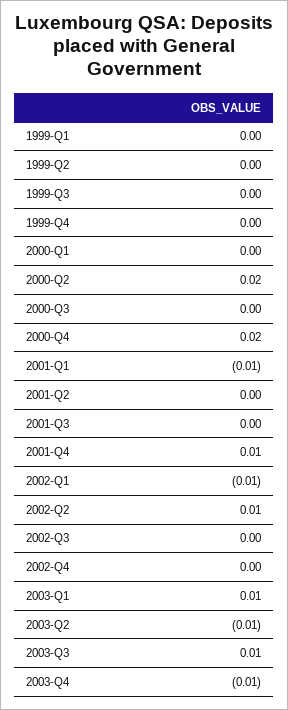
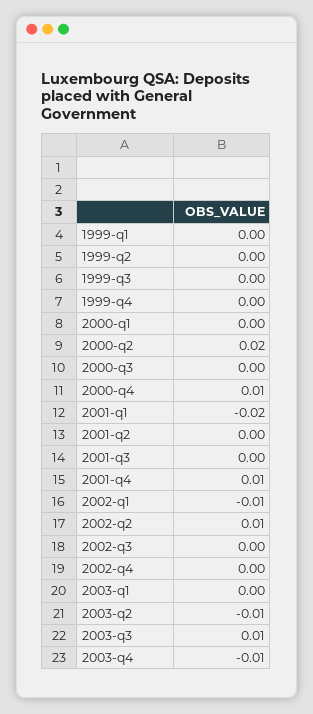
  {
    "1999-Q1": 0,
    "1999-Q2": 0,
    "1999-Q3": 0,
    "1999-Q4": 0,
    "2000-Q1": 0,
    "2000-Q2": 0.02,
    "2000-Q3": 0,
-   "2000-Q4": 0.02,
+   "2000-Q4": 0.01,
-   "2001-Q1": -0.01,
+   "2001-Q1": -0.02,
    "2001-Q2": 0,
    "2001-Q3": 0,
    "2001-Q4": 0.01,
    "2002-Q1": -0.01,
    "2002-Q2": 0.01,
    "2002-Q3": 0,
    "2002-Q4": 0,
-   "2003-Q1": 0.01,
+   "2003-Q1": 0,
    "2003-Q2": -0.01,
    "2003-Q3": 0.01,
    "2003-Q4": -0.01
  }

